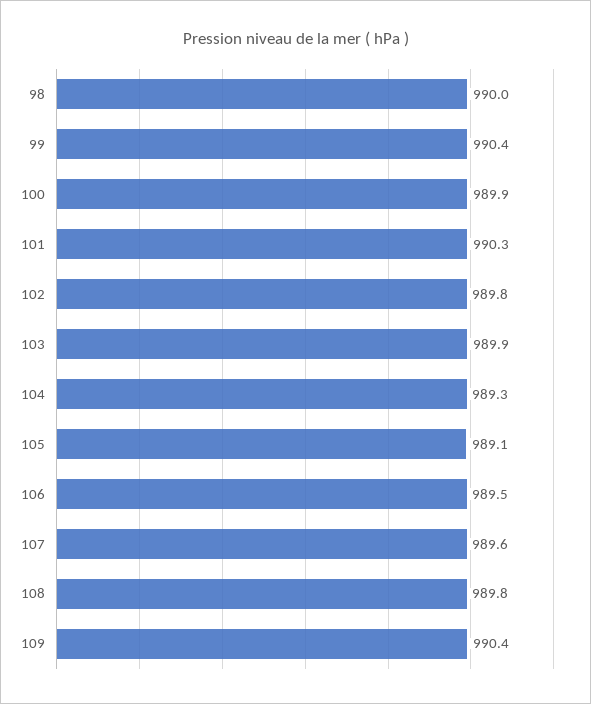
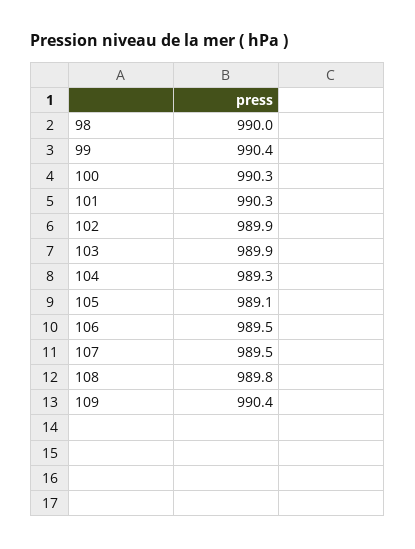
  {
    "98": 990,
    "99": 990.4,
-   "100": 989.9,
+   "100": 990.3,
    "101": 990.3,
-   "102": 989.8,
+   "102": 989.9,
    "103": 989.9,
    "104": 989.3,
    "105": 989.1,
    "106": 989.5,
-   "107": 989.6,
+   "107": 989.5,
    "108": 989.8,
    "109": 990.4
  }

